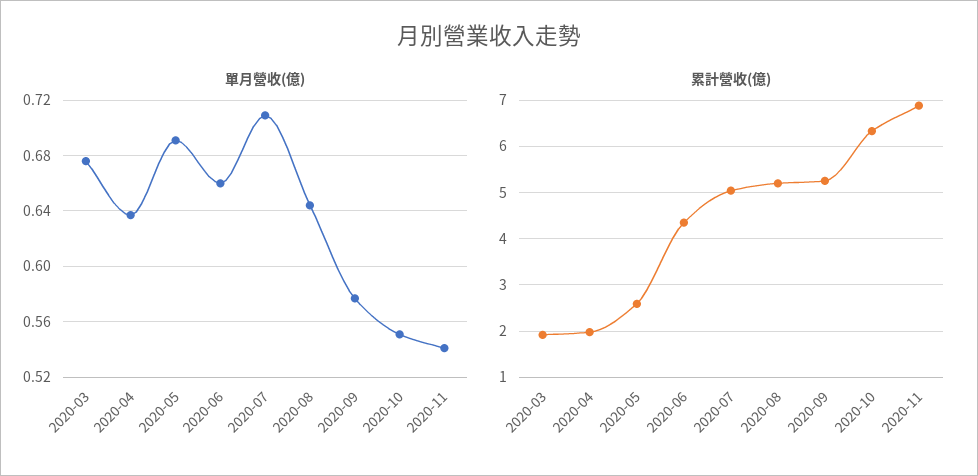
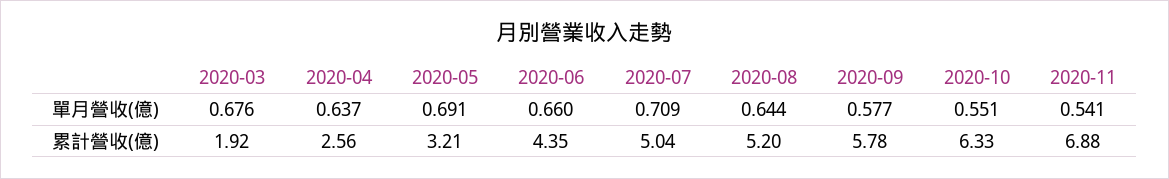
  {
    "單月營收(億)": {
      "2020-03": 0.676,
      "2020-04": 0.637,
      "2020-05": 0.691,
      "2020-06": 0.66,
      "2020-07": 0.709,
      "2020-08": 0.644,
      "2020-09": 0.577,
      "2020-10": 0.551,
      "2020-11": 0.541
    },
    "累計營收(億)": {
      "2020-03": 1.92,
-     "2020-04": 2,
+     "2020-04": 2.56,
-     "2020-05": 2.6,
+     "2020-05": 3.21,
      "2020-06": 4.35,
      "2020-07": 5.04,
      "2020-08": 5.2,
-     "2020-09": 5.2,
+     "2020-09": 5.78,
      "2020-10": 6.33,
      "2020-11": 6.88
    }
  }

